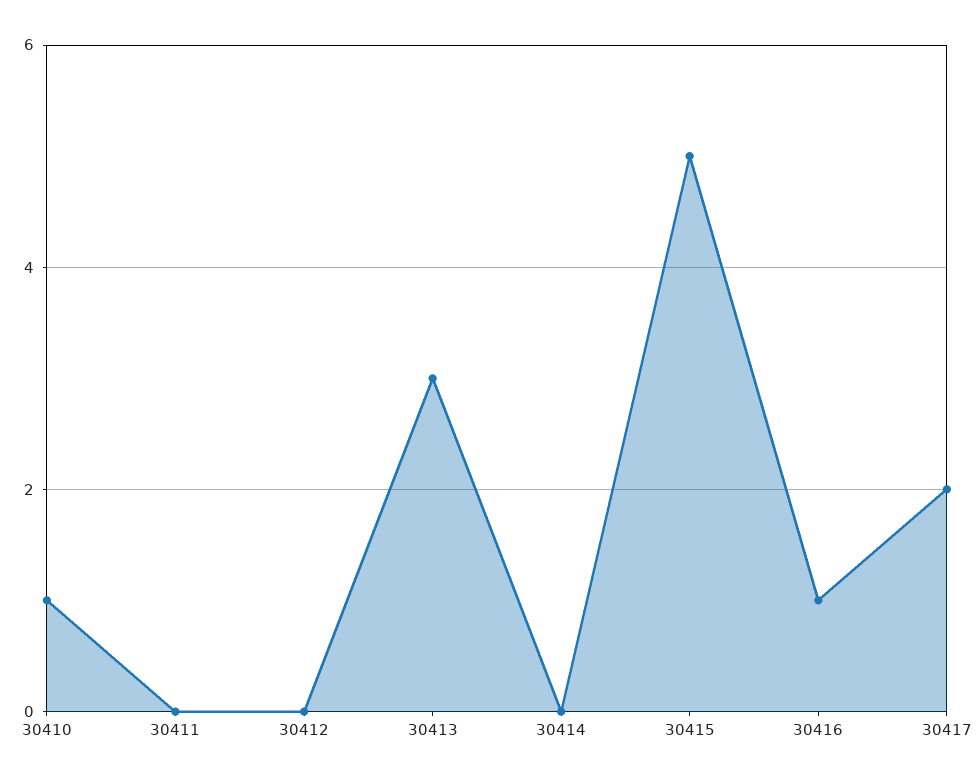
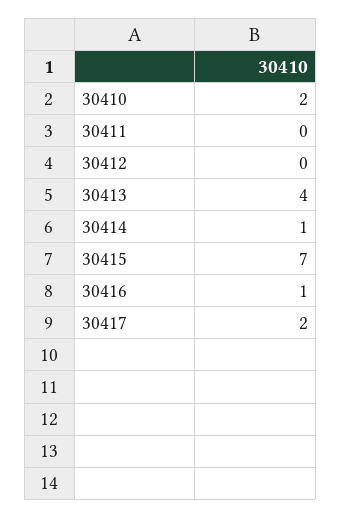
  {
-   "30410": 1,
+   "30410": 2,
    "30411": 0,
    "30412": 0,
-   "30413": 3,
+   "30413": 4,
-   "30414": 0,
+   "30414": 1,
-   "30415": 5,
+   "30415": 7,
    "30416": 1,
    "30417": 2
  }

